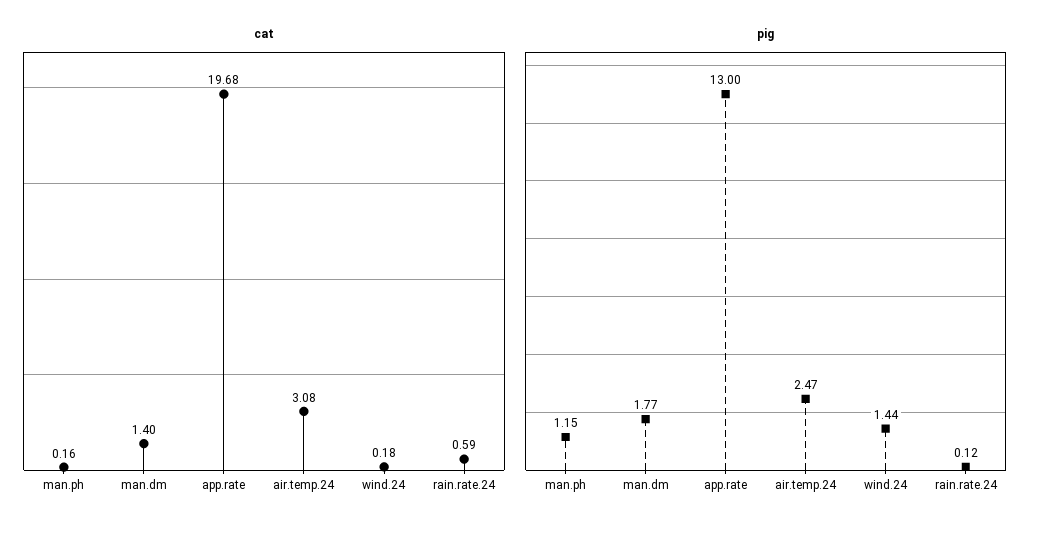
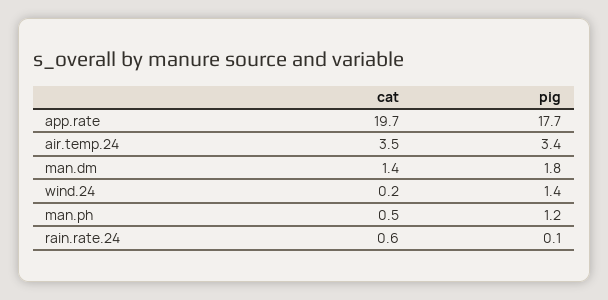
  {
    "cat": {
-     "man.ph": 0.16,
+     "man.ph": 0.5,
      "man.dm": 1.4,
      "app.rate": 19.68,
-     "air.temp.24": 3.08,
+     "air.temp.24": 3.5,
      "wind.24": 0.18,
      "rain.rate.24": 0.59
    },
    "pig": {
      "man.ph": 1.15,
      "man.dm": 1.77,
-     "app.rate": 13,
+     "app.rate": 17.7,
-     "air.temp.24": 2.47,
+     "air.temp.24": 3.4,
      "wind.24": 1.44,
      "rain.rate.24": 0.12
    }
  }

